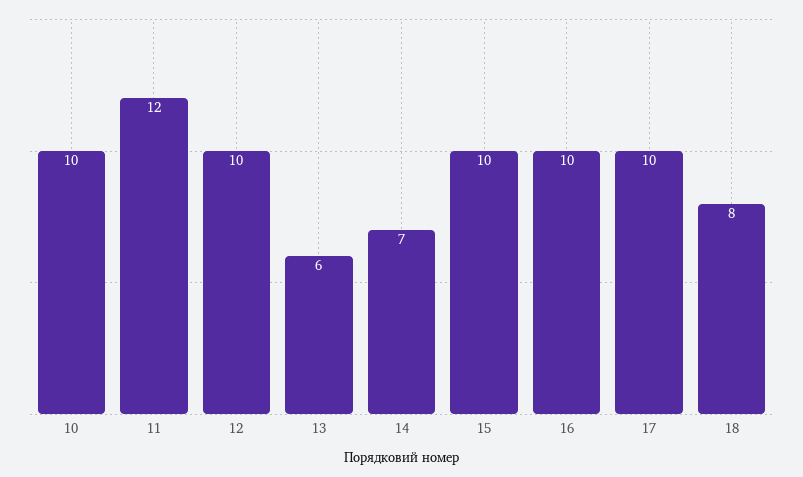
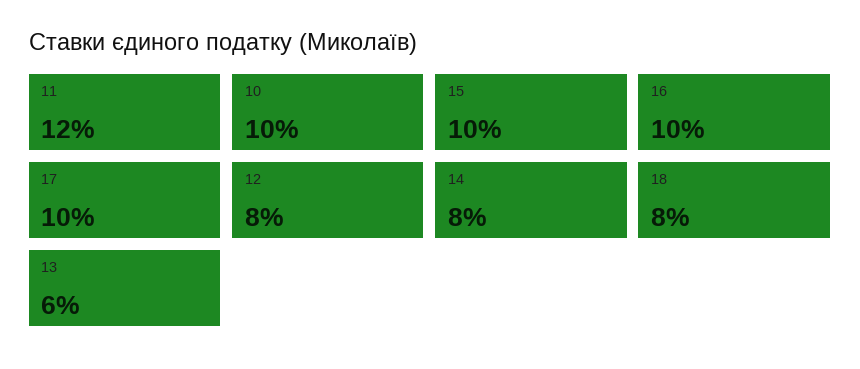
  {
    "10": 10,
    "11": 12,
-   "12": 10,
+   "12": 8,
    "13": 6,
-   "14": 7,
+   "14": 8,
    "15": 10,
    "16": 10,
    "17": 10,
    "18": 8
  }

